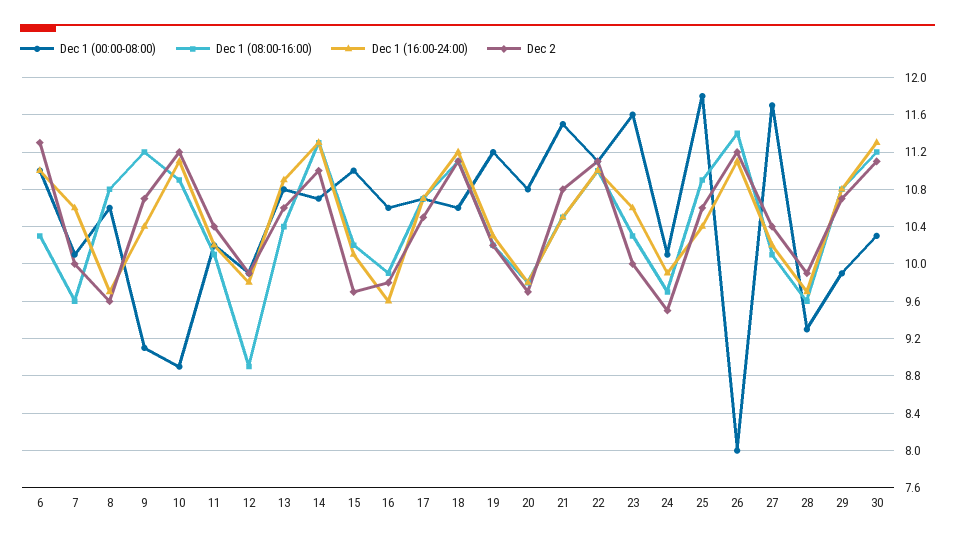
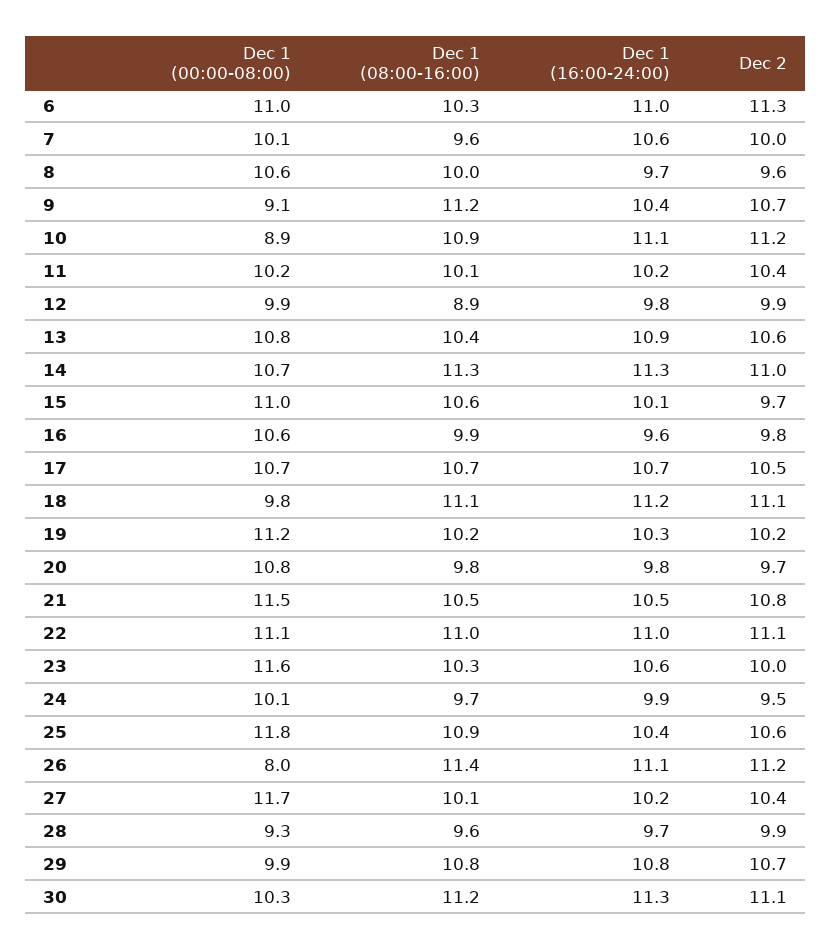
  {
    "Dec 1 (00:00-08:00)": {
      "6": 11,
      "7": 10.1,
      "8": 10.6,
      "9": 9.1,
      "10": 8.9,
      "11": 10.2,
      "12": 9.9,
      "13": 10.8,
      "14": 10.7,
      "15": 11,
      "16": 10.6,
      "17": 10.7,
-     "18": 10.6,
+     "18": 9.8,
      "19": 11.2,
      "20": 10.8,
      "21": 11.5,
      "22": 11.1,
      "23": 11.6,
      "24": 10.1,
      "25": 11.8,
      "26": 8,
      "27": 11.7,
      "28": 9.3,
      "29": 9.9,
      "30": 10.3
    },
    "Dec 1 (08:00-16:00)": {
      "6": 10.3,
      "7": 9.6,
-     "8": 10.8,
+     "8": 10,
      "9": 11.2,
      "10": 10.9,
      "11": 10.1,
      "12": 8.9,
      "13": 10.4,
      "14": 11.3,
-     "15": 10.2,
+     "15": 10.6,
      "16": 9.9,
      "17": 10.7,
      "18": 11.1,
      "19": 10.2,
      "20": 9.8,
      "21": 10.5,
      "22": 11,
      "23": 10.3,
      "24": 9.7,
      "25": 10.9,
      "26": 11.4,
      "27": 10.1,
      "28": 9.6,
      "29": 10.8,
      "30": 11.2
    },
    "Dec 1 (16:00-24:00)": {
      "6": 11,
      "7": 10.6,
      "8": 9.7,
      "9": 10.4,
      "10": 11.1,
      "11": 10.2,
      "12": 9.8,
      "13": 10.9,
      "14": 11.3,
      "15": 10.1,
      "16": 9.6,
      "17": 10.7,
      "18": 11.2,
      "19": 10.3,
      "20": 9.8,
      "21": 10.5,
      "22": 11,
      "23": 10.6,
      "24": 9.9,
      "25": 10.4,
      "26": 11.1,
      "27": 10.2,
      "28": 9.7,
      "29": 10.8,
      "30": 11.3
    },
    "Dec 2": {
      "6": 11.3,
      "7": 10,
      "8": 9.6,
      "9": 10.7,
      "10": 11.2,
      "11": 10.4,
      "12": 9.9,
      "13": 10.6,
      "14": 11,
      "15": 9.7,
      "16": 9.8,
      "17": 10.5,
      "18": 11.1,
      "19": 10.2,
      "20": 9.7,
      "21": 10.8,
      "22": 11.1,
      "23": 10,
      "24": 9.5,
      "25": 10.6,
      "26": 11.2,
      "27": 10.4,
      "28": 9.9,
      "29": 10.7,
      "30": 11.1
    }
  }

